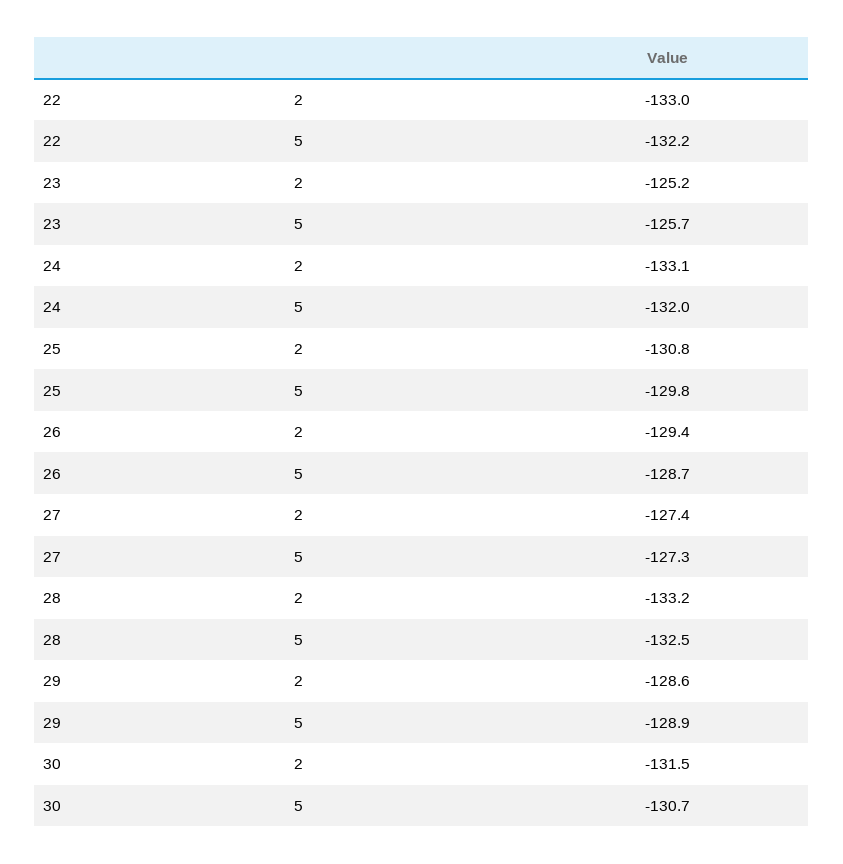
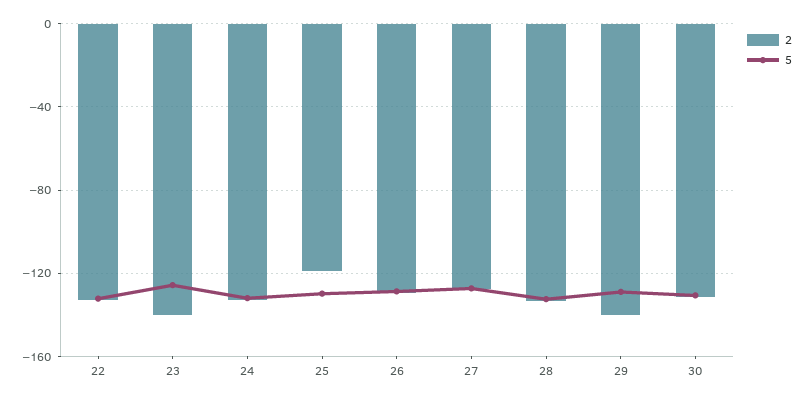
  {
    "2": {
      "22": -133,
-     "23": -125.2,
+     "23": -140,
      "24": -133.1,
-     "25": -130.8,
+     "25": -120,
      "26": -129.4,
      "27": -127.4,
      "28": -133.2,
-     "29": -128.6,
+     "29": -140,
      "30": -131.5
    },
    "5": {
      "22": -132.2,
      "23": -125.7,
      "24": -132,
      "25": -129.8,
      "26": -128.7,
      "27": -127.3,
      "28": -132.5,
      "29": -128.9,
      "30": -130.7
    }
  }

